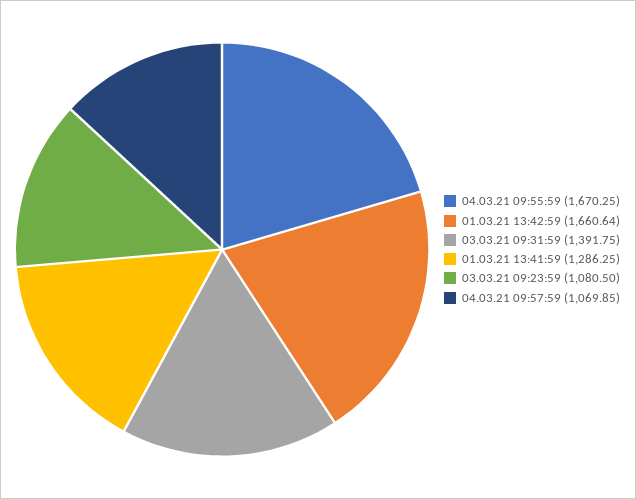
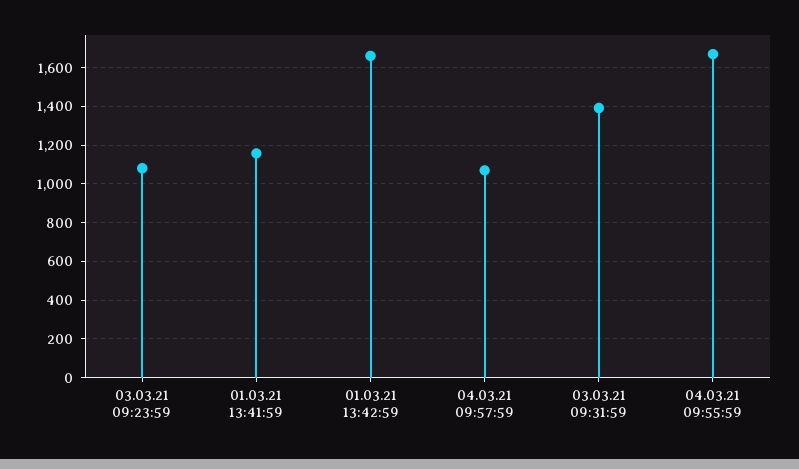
  {
    "04.03.21 09:55:59": 1670.25,
    "01.03.21 13:42:59": 1660.64,
    "03.03.21 09:31:59": 1391.75,
-   "01.03.21 13:41:59": 1286.25,
+   "01.03.21 13:41:59": 1150,
    "03.03.21 09:23:59": 1080.5,
    "04.03.21 09:57:59": 1069.85
  }

